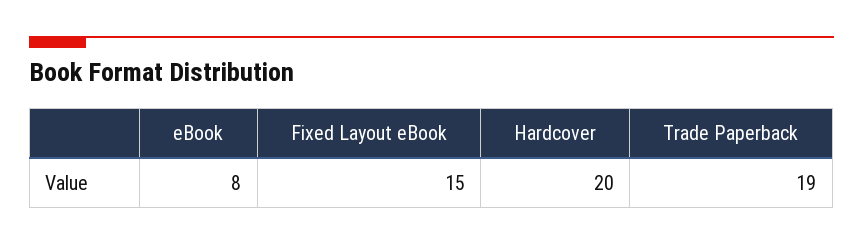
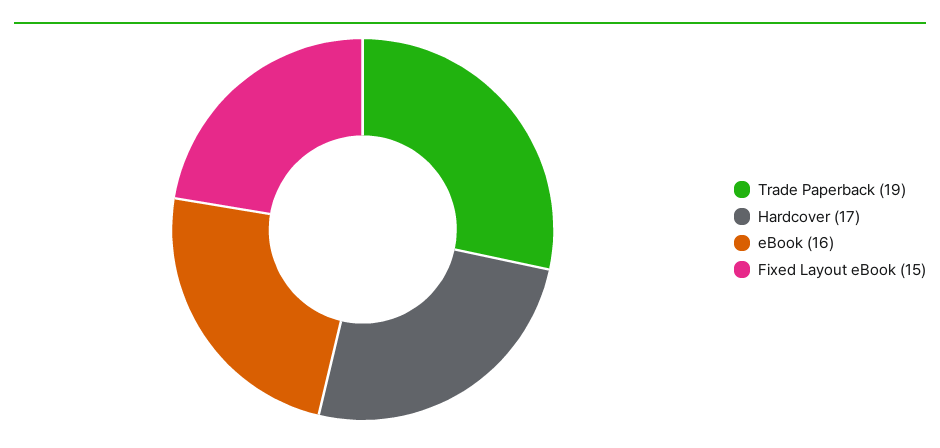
  {
-   "eBook": 8,
+   "eBook": 16,
    "Fixed Layout eBook": 15,
-   "Hardcover": 20,
+   "Hardcover": 17,
    "Trade Paperback": 19
  }

